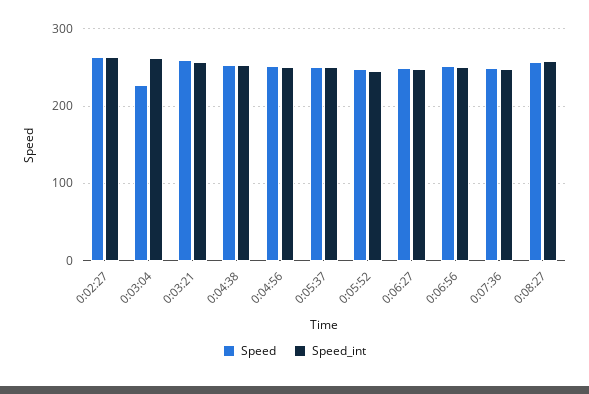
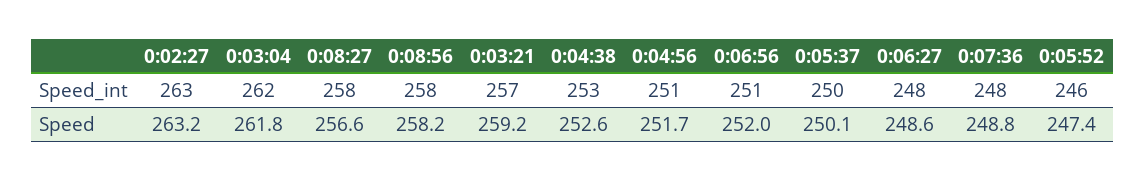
  {
    "Speed": {
      "0:02:27": 263.2,
-     "0:03:04": 230,
+     "0:03:04": 261.8,
      "0:03:21": 259.2,
      "0:04:38": 252.6,
      "0:04:56": 251.7,
      "0:05:37": 250.1,
      "0:05:52": 247.4,
      "0:06:27": 248.6,
      "0:06:56": 252,
      "0:07:36": 248.8,
-     "0:08:27": 256.6
+     "0:08:27": 256.6,
+     "0:08:56": 258.2
    },
    "Speed_int": {
      "0:02:27": 263,
      "0:03:04": 262,
      "0:03:21": 257,
      "0:04:38": 253,
      "0:04:56": 251,
      "0:05:37": 250,
      "0:05:52": 246,
      "0:06:27": 248,
      "0:06:56": 251,
      "0:07:36": 248,
-     "0:08:27": 258
+     "0:08:27": 258,
+     "0:08:56": 258
    }
  }

